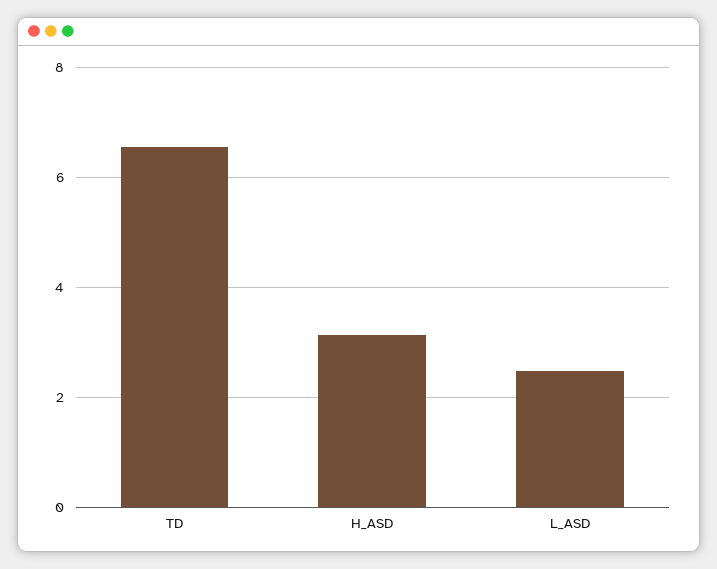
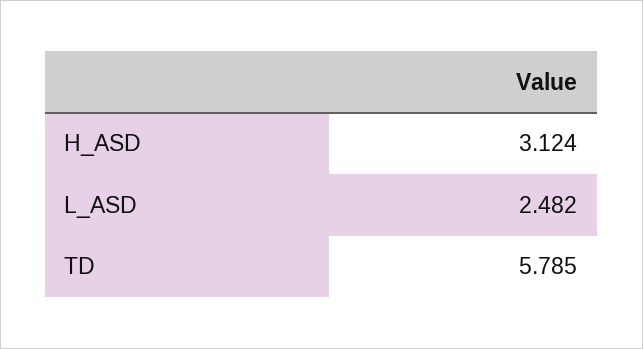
  {
-   "TD": 6.6,
+   "TD": 5.785,
    "H_ASD": 3.124,
    "L_ASD": 2.482
  }

